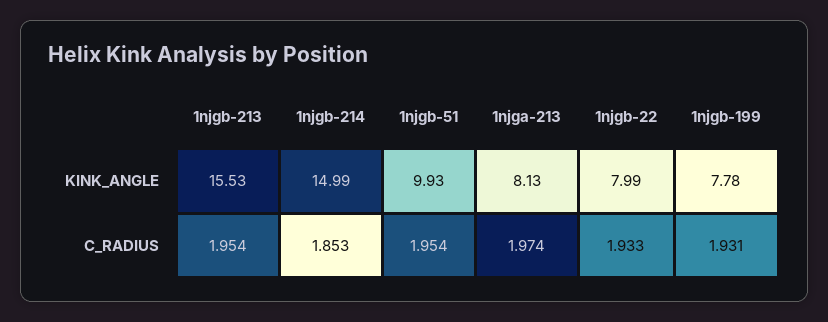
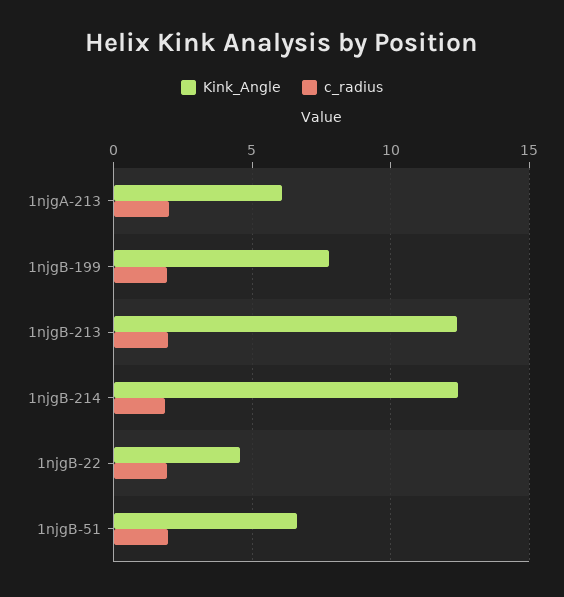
  {
    "KINK_ANGLE": {
-     "1njgb-213": 15.53,
+     "1njgb-213": 12.5,
-     "1njgb-214": 14.99,
+     "1njgb-214": 12.5,
-     "1njgb-51": 9.93,
+     "1njgb-51": 6.5,
-     "1njga-213": 8.13,
+     "1njga-213": 6,
-     "1njgb-22": 7.99,
+     "1njgb-22": 4.5,
      "1njgb-199": 7.78
    },
    "C_RADIUS": {
      "1njgb-213": 1.954,
      "1njgb-214": 1.853,
      "1njgb-51": 1.954,
      "1njga-213": 1.974,
      "1njgb-22": 1.933,
      "1njgb-199": 1.931
    }
  }

